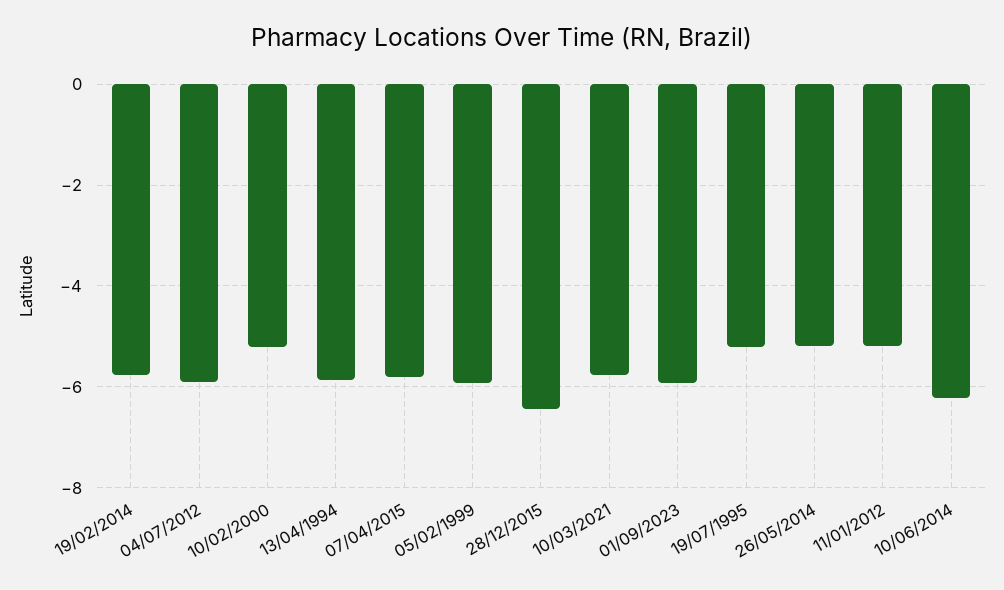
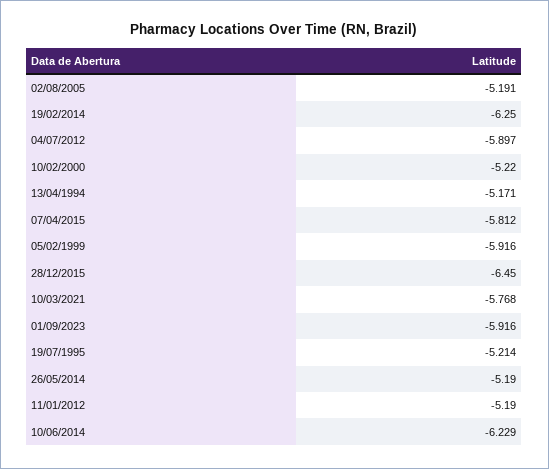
  {
-   "19/02/2014": -5.8,
+   "19/02/2014": -6.25,
    "04/07/2012": -5.897,
    "10/02/2000": -5.22,
-   "13/04/1994": -5.8,
+   "13/04/1994": -5.171,
    "07/04/2015": -5.812,
    "05/02/1999": -5.916,
    "28/12/2015": -6.45,
    "10/03/2021": -5.768,
    "01/09/2023": -5.916,
    "19/07/1995": -5.214,
    "26/05/2014": -5.19,
    "11/01/2012": -5.19,
-   "10/06/2014": -6.229
+   "10/06/2014": -6.229,
+   "02/08/2005": -5.191
  }

